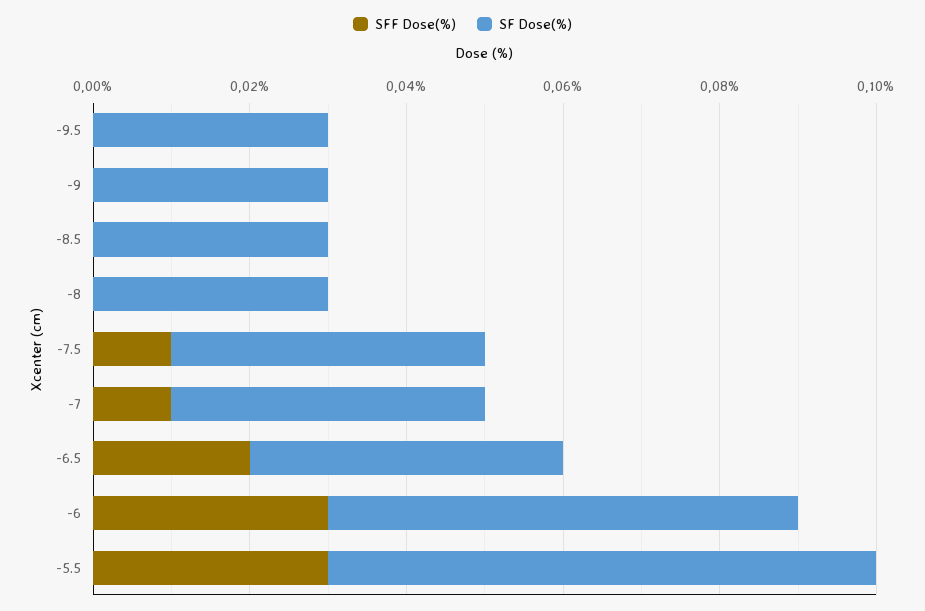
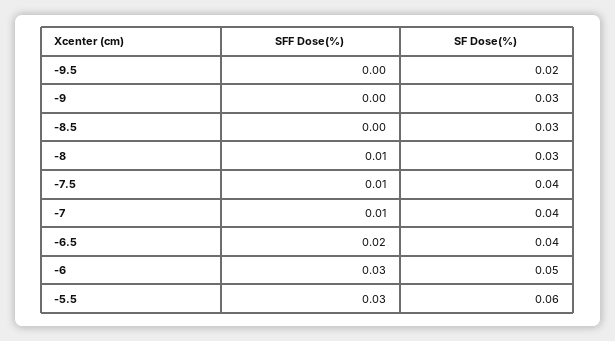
  {
    "SFF Dose(%)": {
      "-9.5": 0,
      "-9": 0,
      "-8.5": 0,
-     "-8": 0,
+     "-8": 0.01,
      "-7.5": 0.01,
      "-7": 0.01,
      "-6.5": 0.02,
      "-6": 0.03,
      "-5.5": 0.03
    },
    "SF Dose(%)": {
-     "-9.5": 0.03,
+     "-9.5": 0.02,
      "-9": 0.03,
      "-8.5": 0.03,
      "-8": 0.03,
      "-7.5": 0.04,
      "-7": 0.04,
      "-6.5": 0.04,
-     "-6": 0.06,
+     "-6": 0.05,
-     "-5.5": 0.07
+     "-5.5": 0.06
    }
  }

